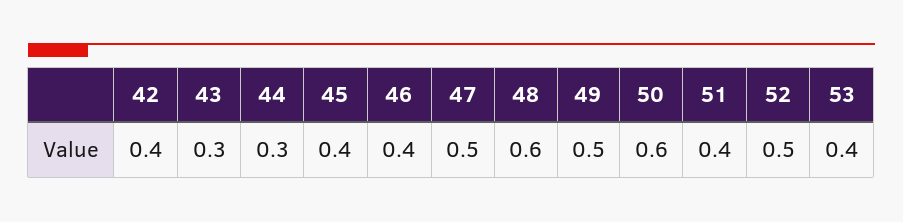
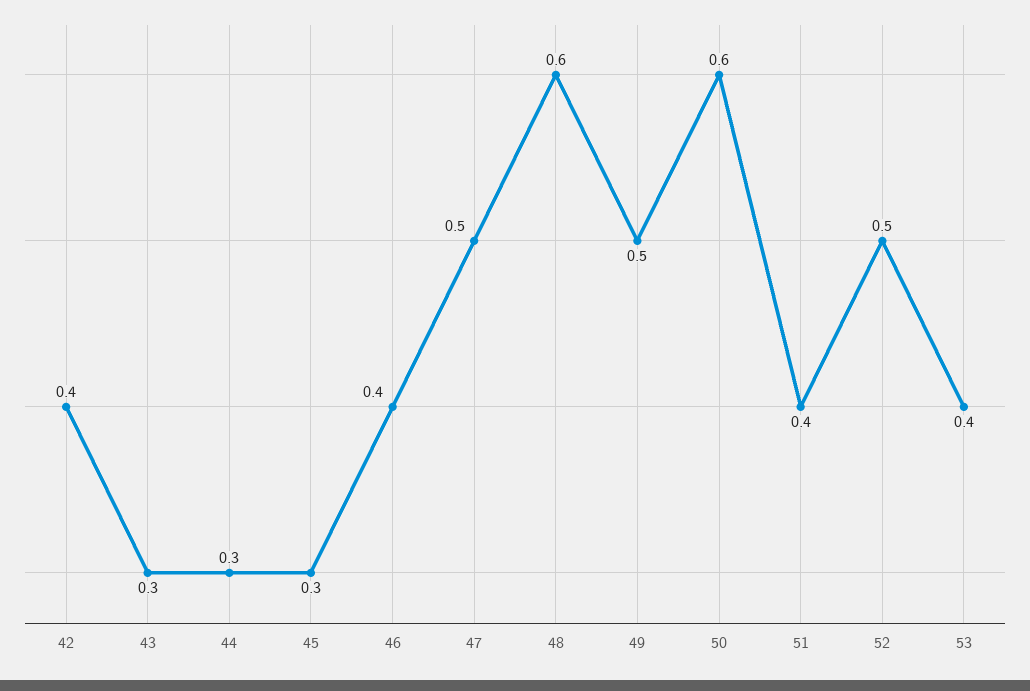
  {
    "42": 0.4,
    "43": 0.3,
    "44": 0.3,
-   "45": 0.4,
+   "45": 0.3,
    "46": 0.4,
    "47": 0.5,
    "48": 0.6,
    "49": 0.5,
    "50": 0.6,
    "51": 0.4,
    "52": 0.5,
    "53": 0.4
  }

